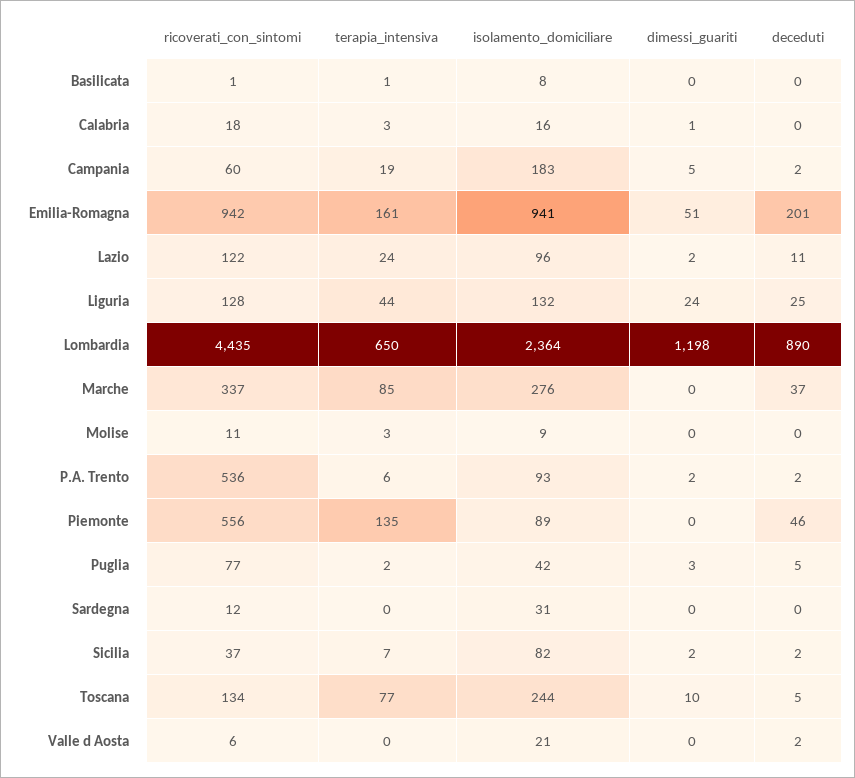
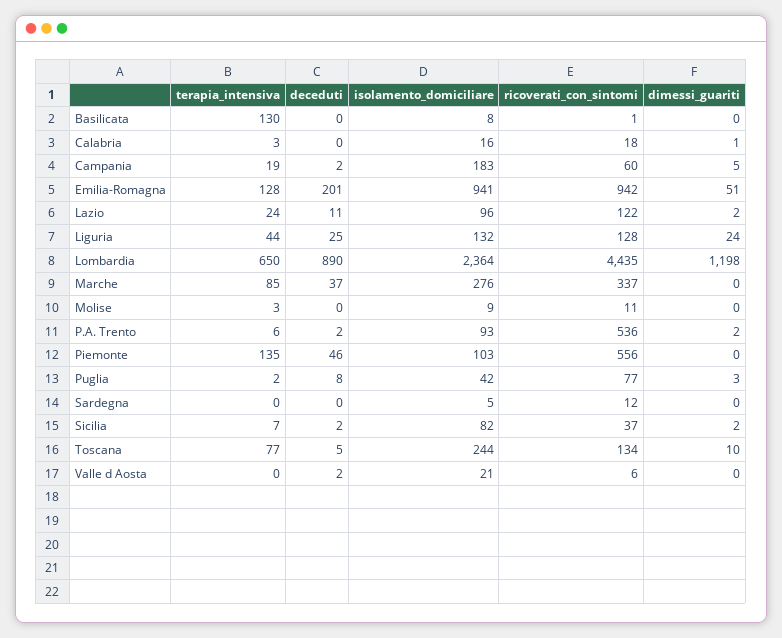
  {
    "ricoverati_con_sintomi": {
      "Basilicata": 1,
      "Calabria": 18,
      "Campania": 60,
      "Emilia-Romagna": 942,
      "Lazio": 122,
      "Liguria": 128,
      "Lombardia": 4435,
      "Marche": 337,
      "Molise": 11,
      "P.A. Trento": 536,
      "Piemonte": 556,
      "Puglia": 77,
      "Sardegna": 12,
      "Sicilia": 37,
      "Toscana": 134,
      "Valle d Aosta": 6
    },
    "terapia_intensiva": {
-     "Basilicata": 1,
+     "Basilicata": 130,
      "Calabria": 3,
      "Campania": 19,
-     "Emilia-Romagna": 161,
+     "Emilia-Romagna": 128,
      "Lazio": 24,
      "Liguria": 44,
      "Lombardia": 650,
      "Marche": 85,
      "Molise": 3,
      "P.A. Trento": 6,
      "Piemonte": 135,
      "Puglia": 2,
      "Sardegna": 0,
      "Sicilia": 7,
      "Toscana": 77,
      "Valle d Aosta": 0
    },
    "isolamento_domiciliare": {
      "Basilicata": 8,
      "Calabria": 16,
      "Campania": 183,
      "Emilia-Romagna": 941,
      "Lazio": 96,
      "Liguria": 132,
      "Lombardia": 2364,
      "Marche": 276,
      "Molise": 9,
      "P.A. Trento": 93,
-     "Piemonte": 89,
+     "Piemonte": 103,
      "Puglia": 42,
-     "Sardegna": 31,
+     "Sardegna": 5,
      "Sicilia": 82,
      "Toscana": 244,
      "Valle d Aosta": 21
    },
    "dimessi_guariti": {
      "Basilicata": 0,
      "Calabria": 1,
      "Campania": 5,
      "Emilia-Romagna": 51,
      "Lazio": 2,
      "Liguria": 24,
      "Lombardia": 1198,
      "Marche": 0,
      "Molise": 0,
      "P.A. Trento": 2,
      "Piemonte": 0,
      "Puglia": 3,
      "Sardegna": 0,
      "Sicilia": 2,
      "Toscana": 10,
      "Valle d Aosta": 0
    },
    "deceduti": {
      "Basilicata": 0,
      "Calabria": 0,
      "Campania": 2,
      "Emilia-Romagna": 201,
      "Lazio": 11,
      "Liguria": 25,
      "Lombardia": 890,
      "Marche": 37,
      "Molise": 0,
      "P.A. Trento": 2,
      "Piemonte": 46,
-     "Puglia": 5,
+     "Puglia": 8,
      "Sardegna": 0,
      "Sicilia": 2,
      "Toscana": 5,
      "Valle d Aosta": 2
    }
  }

